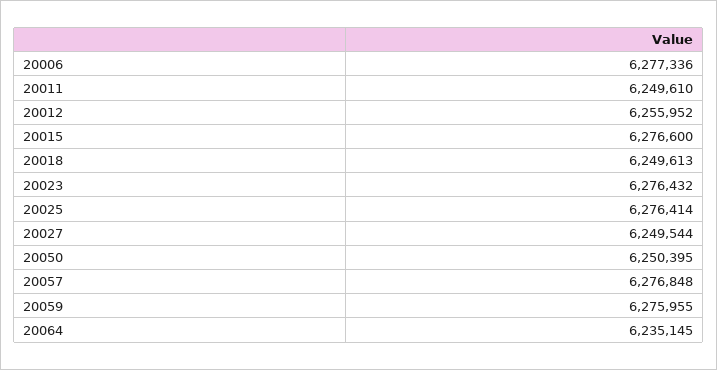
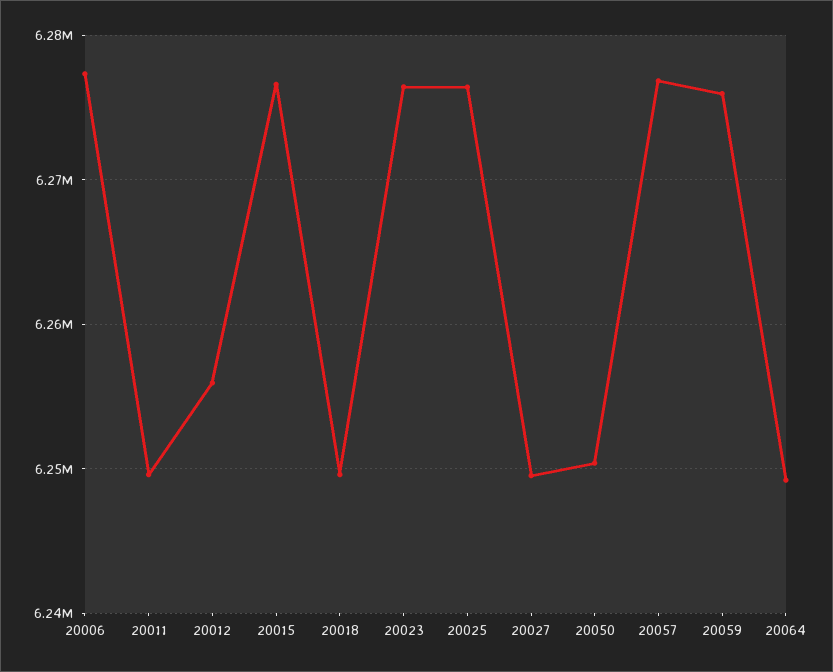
  {
    "20006": 6277336,
    "20011": 6249610,
    "20012": 6255952,
    "20015": 6276600,
    "20018": 6249613,
    "20023": 6276432,
    "20025": 6276414,
    "20027": 6249544,
    "20050": 6250395,
    "20057": 6276848,
    "20059": 6275955,
-   "20064": 6235145
+   "20064": 6249000
  }

